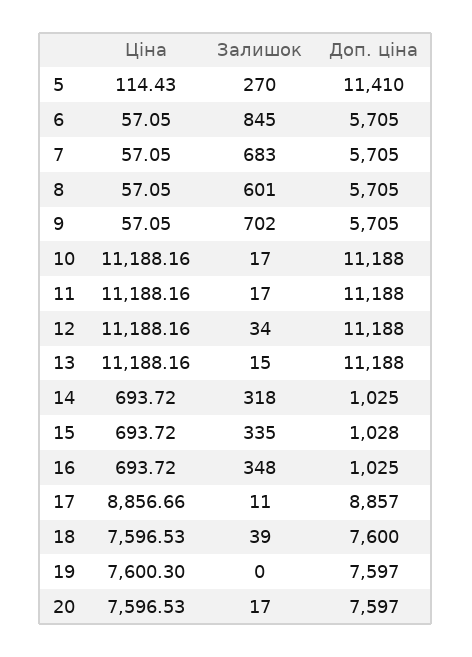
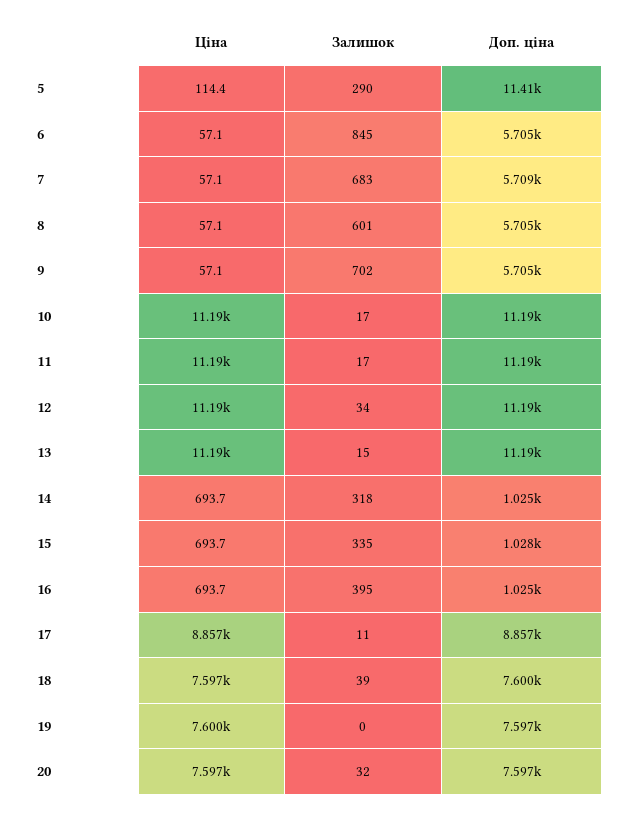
  {
    "Ціна": {
      "5": 114.43,
      "6": 57.05,
      "7": 57.05,
      "8": 57.05,
      "9": 57.05,
      "10": 11188.16,
      "11": 11188.16,
      "12": 11188.16,
      "13": 11188.16,
      "14": 693.72,
      "15": 693.72,
      "16": 693.72,
      "17": 8856.66,
      "18": 7596.53,
      "19": 7600.3,
      "20": 7596.53
    },
    "Залишок": {
-     "5": 270,
+     "5": 290,
      "6": 845,
      "7": 683,
      "8": 601,
      "9": 702,
      "10": 17,
      "11": 17,
      "12": 34,
      "13": 15,
      "14": 318,
      "15": 335,
-     "16": 348,
+     "16": 395,
      "17": 11,
      "18": 39,
      "19": 0,
-     "20": 17
+     "20": 32
    },
    "Доп. ціна": {
      "5": 11410,
      "6": 5705,
-     "7": 5705,
+     "7": 5709,
      "8": 5705,
      "9": 5705,
      "10": 11188,
      "11": 11188,
      "12": 11188,
      "13": 11188,
      "14": 1025,
      "15": 1028,
      "16": 1025,
      "17": 8857,
      "18": 7600,
      "19": 7597,
      "20": 7597
    }
  }

